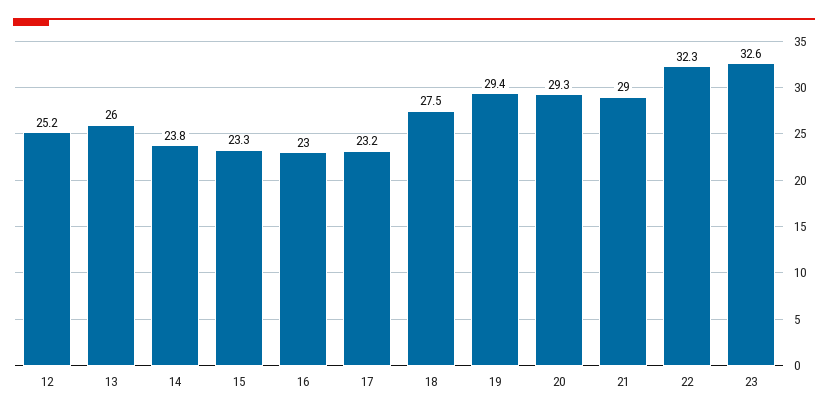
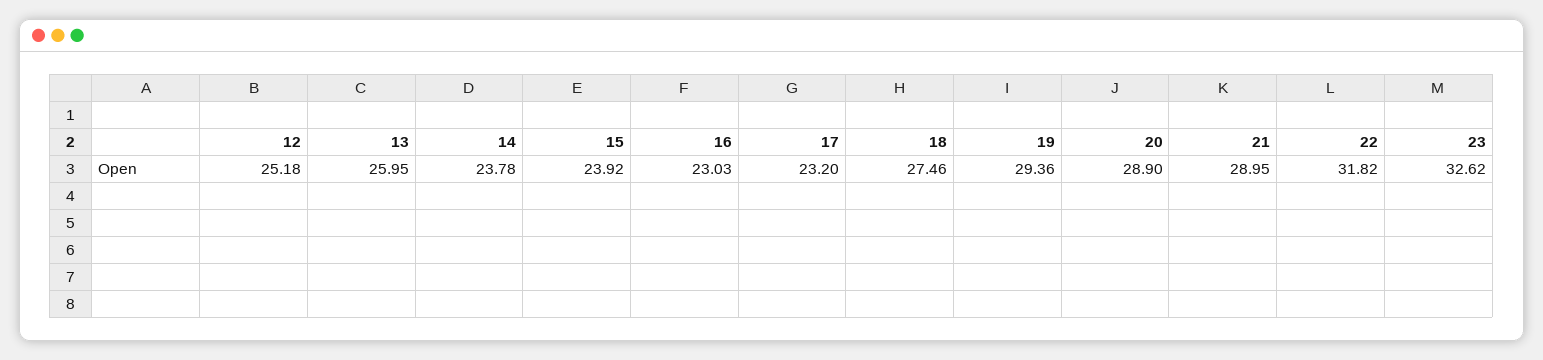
  {
    "12": 25.18,
    "13": 25.95,
    "14": 23.78,
-   "15": 23.3,
+   "15": 23.92,
    "16": 23.03,
    "17": 23.2,
    "18": 27.46,
    "19": 29.36,
-   "20": 29.3,
+   "20": 28.9,
    "21": 28.95,
-   "22": 32.3,
+   "22": 31.82,
    "23": 32.62
  }

